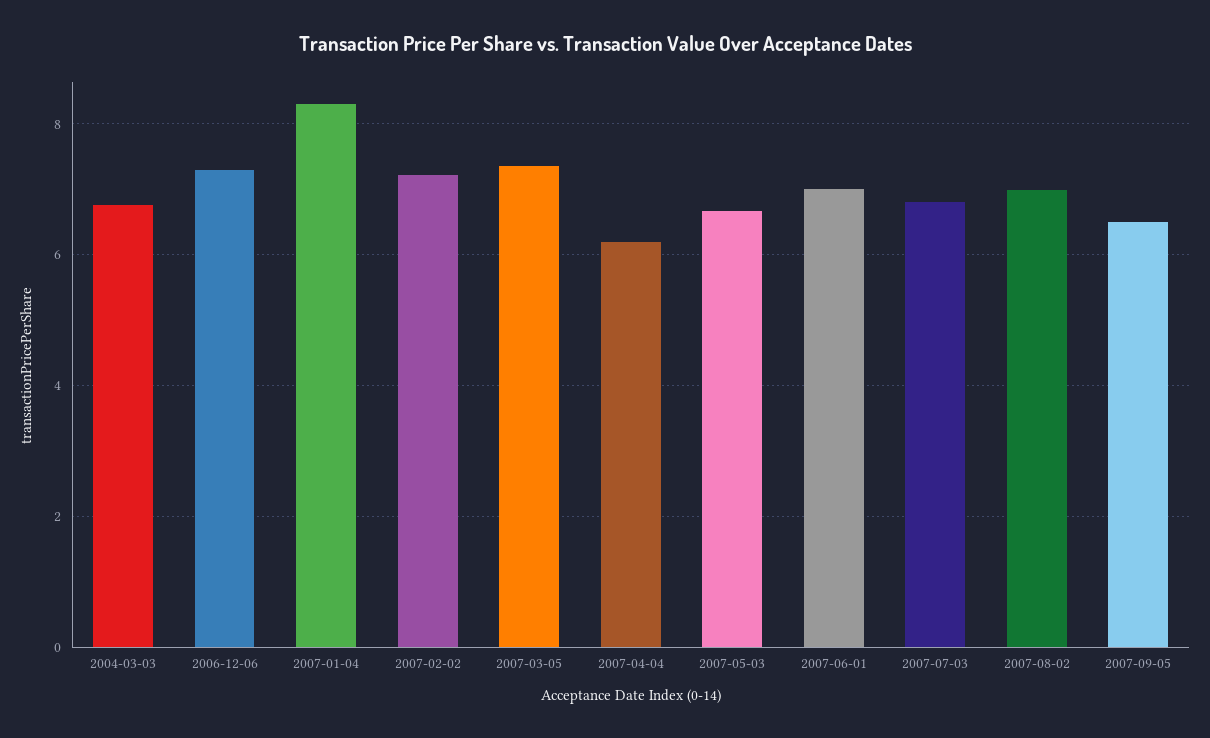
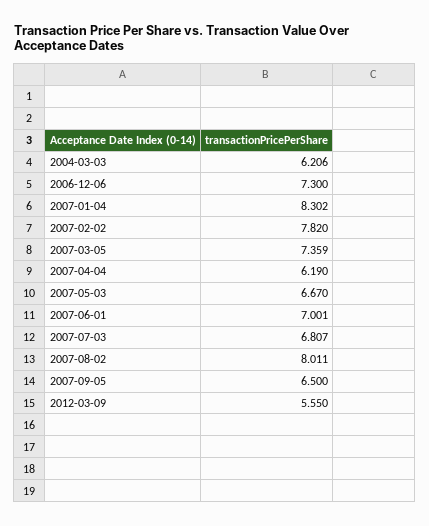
  {
-   "2004-03-03": 6.8,
+   "2004-03-03": 6.206,
    "2006-12-06": 7.3,
    "2007-01-04": 8.302,
-   "2007-02-02": 7.2,
+   "2007-02-02": 7.82,
    "2007-03-05": 7.359,
    "2007-04-04": 6.19,
    "2007-05-03": 6.67,
    "2007-06-01": 7.001,
    "2007-07-03": 6.807,
-   "2007-08-02": 7,
+   "2007-08-02": 8.011,
-   "2007-09-05": 6.5
+   "2007-09-05": 6.5,
+   "2012-03-09": 5.55
  }

